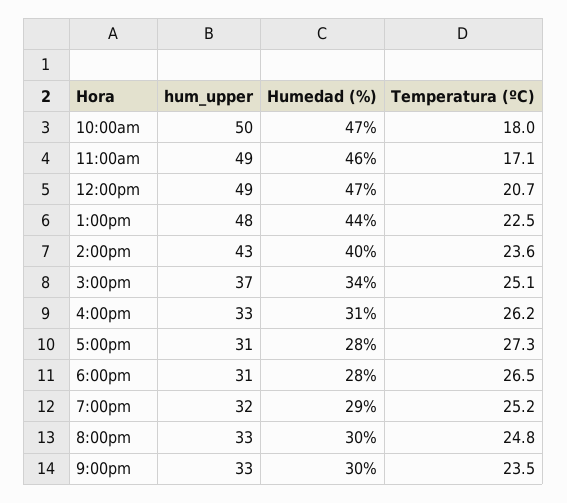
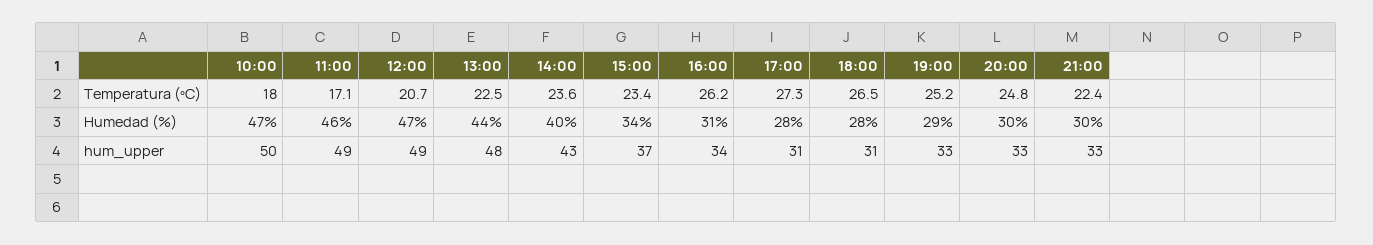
  {
    "hum_upper": {
      "10:00am": 50,
      "11:00am": 49,
      "12:00pm": 49,
      "1:00pm": 48,
      "2:00pm": 43,
      "3:00pm": 37,
-     "4:00pm": 33,
+     "4:00pm": 34,
      "5:00pm": 31,
      "6:00pm": 31,
-     "7:00pm": 32,
+     "7:00pm": 33,
      "8:00pm": 33,
      "9:00pm": 33
    },
    "Humedad (%)": {
      "10:00am": 47,
      "11:00am": 46,
      "12:00pm": 47,
      "1:00pm": 44,
      "2:00pm": 40,
      "3:00pm": 34,
      "4:00pm": 31,
      "5:00pm": 28,
      "6:00pm": 28,
      "7:00pm": 29,
      "8:00pm": 30,
      "9:00pm": 30
    },
    "Temperatura (ºC)": {
      "10:00am": 18,
      "11:00am": 17.1,
      "12:00pm": 20.7,
      "1:00pm": 22.5,
      "2:00pm": 23.6,
-     "3:00pm": 25.1,
+     "3:00pm": 23.4,
      "4:00pm": 26.2,
      "5:00pm": 27.3,
      "6:00pm": 26.5,
      "7:00pm": 25.2,
      "8:00pm": 24.8,
-     "9:00pm": 23.5
+     "9:00pm": 22.4
    }
  }

